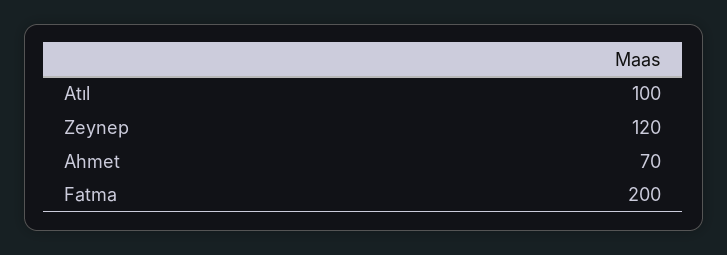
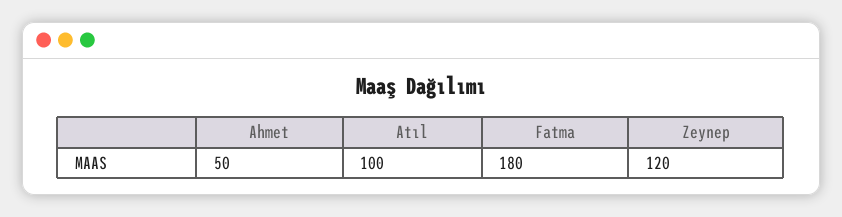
  {
    "Atıl": 100,
    "Zeynep": 120,
-   "Ahmet": 70,
+   "Ahmet": 50,
-   "Fatma": 200
+   "Fatma": 180
  }

